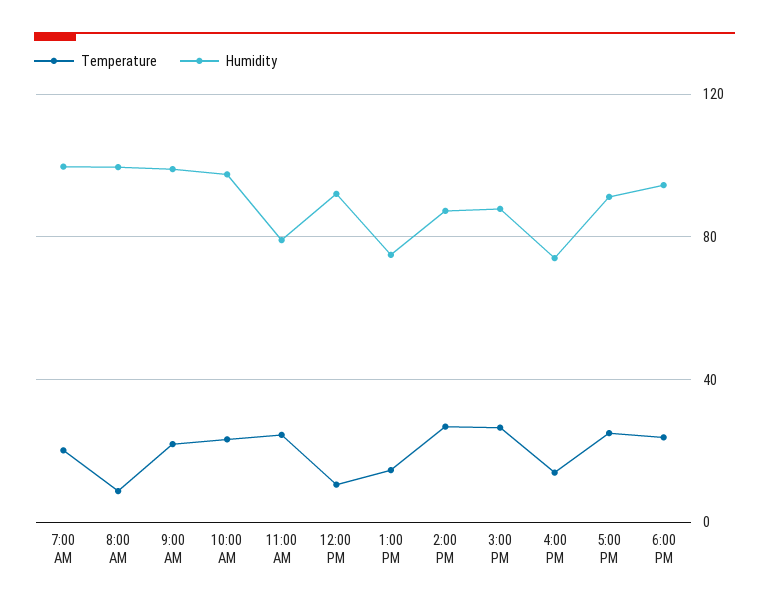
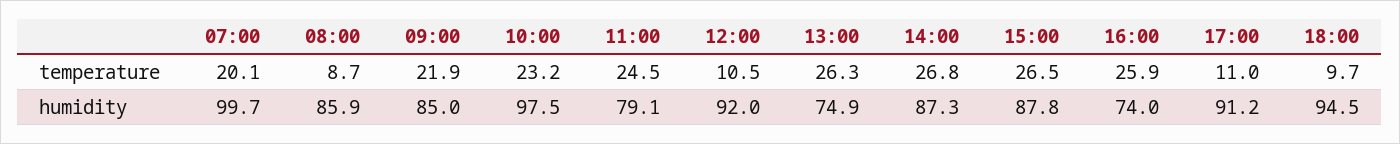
  {
    "Temperature": {
      "7:00 AM": 20.1,
      "8:00 AM": 8.7,
      "9:00 AM": 21.9,
      "10:00 AM": 23.2,
      "11:00 AM": 24.5,
      "12:00 PM": 10.5,
-     "1:00 PM": 15,
+     "1:00 PM": 26.3,
      "2:00 PM": 26.8,
      "3:00 PM": 26.5,
-     "4:00 PM": 15,
+     "4:00 PM": 25.9,
-     "5:00 PM": 25,
+     "5:00 PM": 11,
-     "6:00 PM": 25
+     "6:00 PM": 9.7
    },
    "Humidity": {
      "7:00 AM": 99.7,
-     "8:00 AM": 100,
+     "8:00 AM": 85.9,
-     "9:00 AM": 100,
+     "9:00 AM": 85,
      "10:00 AM": 97.5,
      "11:00 AM": 79.1,
      "12:00 PM": 92,
      "1:00 PM": 74.9,
      "2:00 PM": 87.3,
      "3:00 PM": 87.8,
      "4:00 PM": 74,
      "5:00 PM": 91.2,
      "6:00 PM": 94.5
    }
  }

